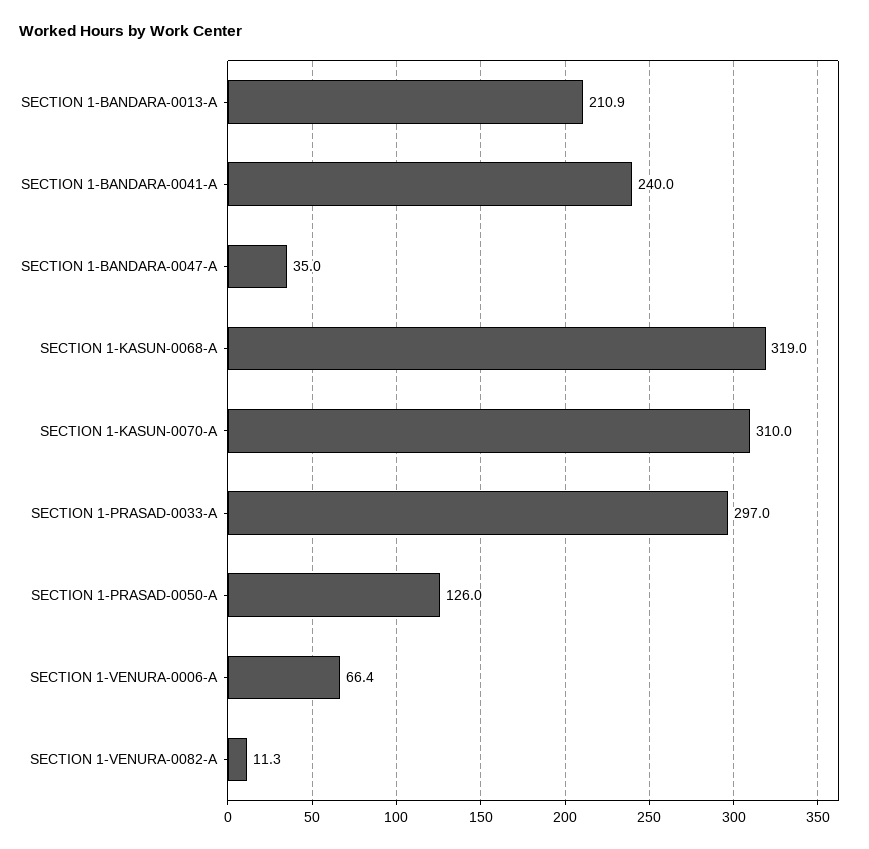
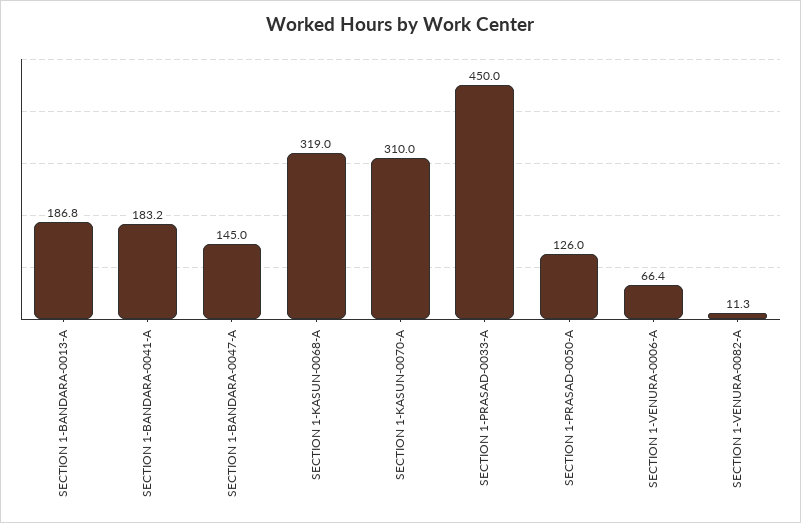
  {
-   "SECTION 1-BANDARA-0013-A": 210.9,
+   "SECTION 1-BANDARA-0013-A": 186.8,
-   "SECTION 1-BANDARA-0041-A": 240,
+   "SECTION 1-BANDARA-0041-A": 183.2,
-   "SECTION 1-BANDARA-0047-A": 35,
+   "SECTION 1-BANDARA-0047-A": 145,
    "SECTION 1-KASUN-0068-A": 319,
    "SECTION 1-KASUN-0070-A": 310,
-   "SECTION 1-PRASAD-0033-A": 297,
+   "SECTION 1-PRASAD-0033-A": 450,
    "SECTION 1-PRASAD-0050-A": 126,
    "SECTION 1-VENURA-0006-A": 66.4,
    "SECTION 1-VENURA-0082-A": 11.3
  }

